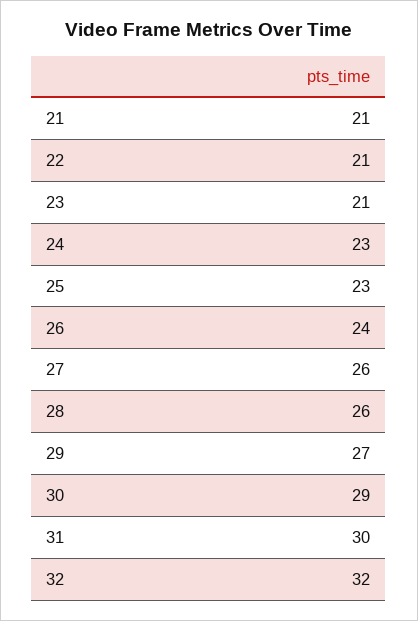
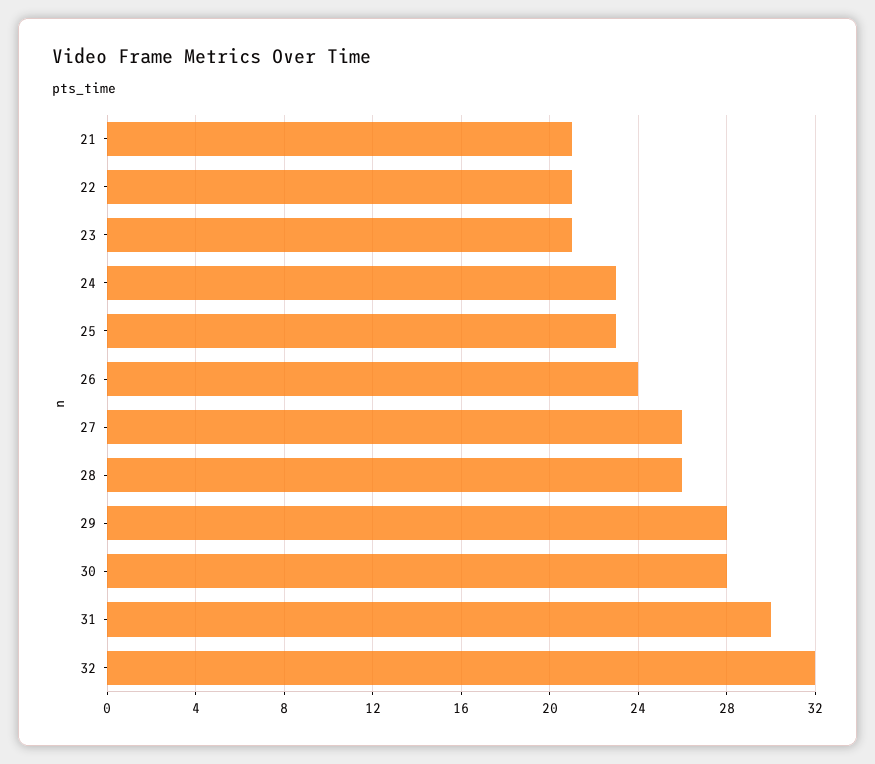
  {
    "21": 21,
    "22": 21,
    "23": 21,
    "24": 23,
    "25": 23,
    "26": 24,
    "27": 26,
    "28": 26,
-   "29": 27,
+   "29": 28,
-   "30": 29,
+   "30": 28,
    "31": 30,
    "32": 32
  }

